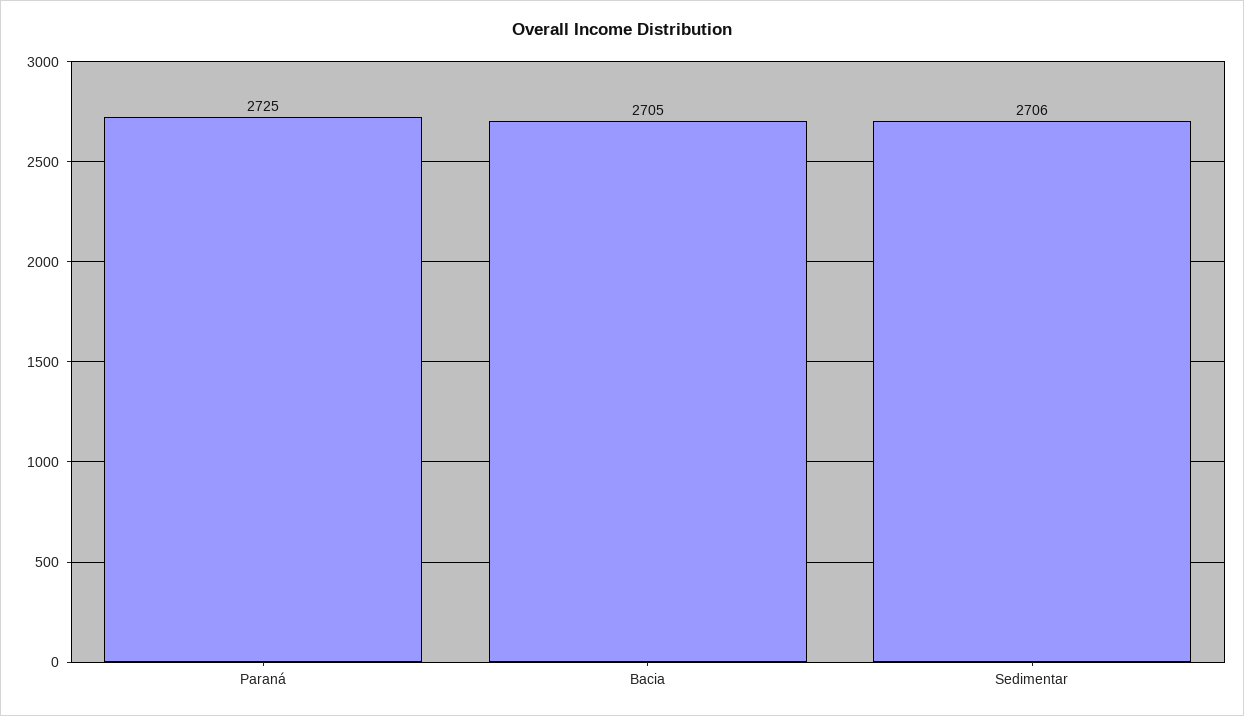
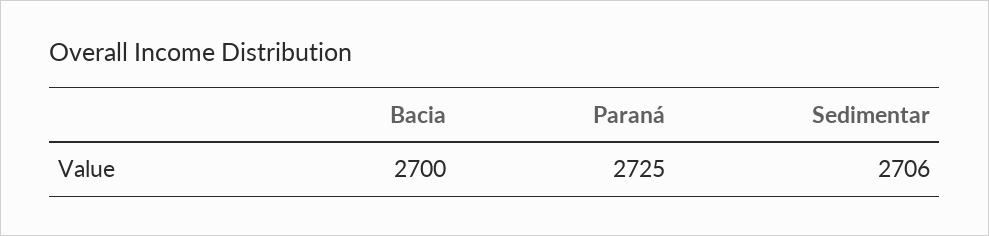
  {
    "Paraná": 2725,
-   "Bacia": 2705,
+   "Bacia": 2700,
    "Sedimentar": 2706
  }

